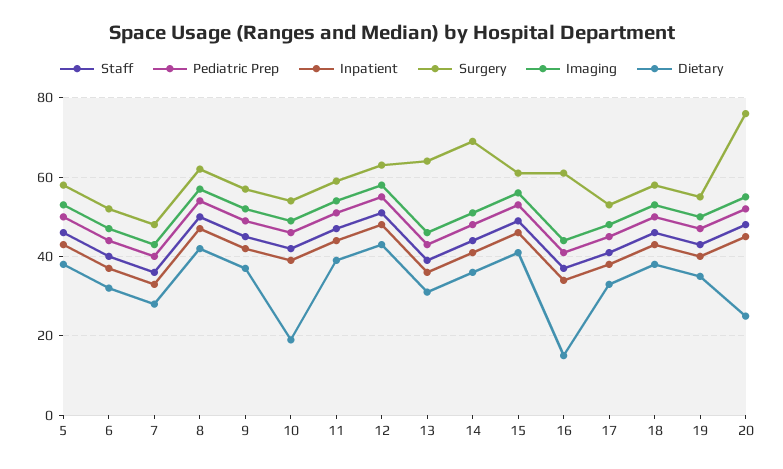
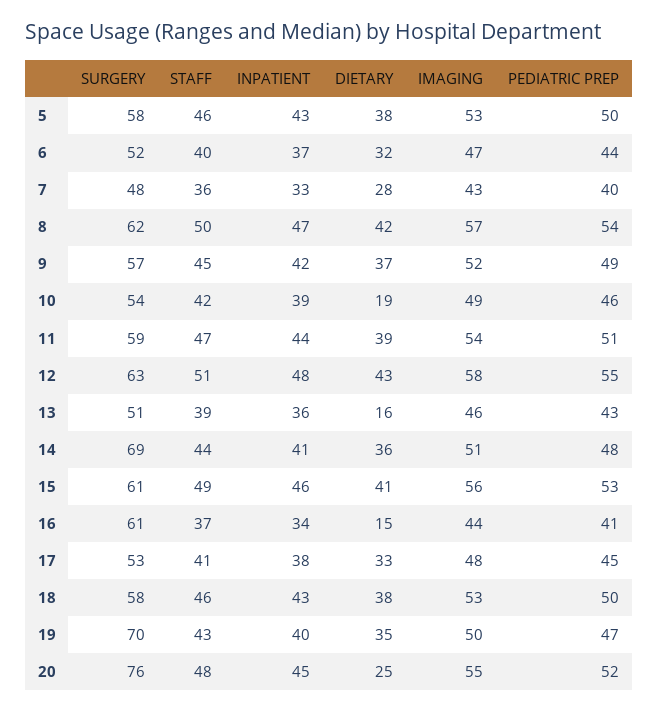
  {
    "Staff": {
      "5": 46,
      "6": 40,
      "7": 36,
      "8": 50,
      "9": 45,
      "10": 42,
      "11": 47,
      "12": 51,
      "13": 39,
      "14": 44,
      "15": 49,
      "16": 37,
      "17": 41,
      "18": 46,
      "19": 43,
      "20": 48
    },
    "Pediatric Prep": {
      "5": 50,
      "6": 44,
      "7": 40,
      "8": 54,
      "9": 49,
      "10": 46,
      "11": 51,
      "12": 55,
      "13": 43,
      "14": 48,
      "15": 53,
      "16": 41,
      "17": 45,
      "18": 50,
      "19": 47,
      "20": 52
    },
    "Inpatient": {
      "5": 43,
      "6": 37,
      "7": 33,
      "8": 47,
      "9": 42,
      "10": 39,
      "11": 44,
      "12": 48,
      "13": 36,
      "14": 41,
      "15": 46,
      "16": 34,
      "17": 38,
      "18": 43,
      "19": 40,
      "20": 45
    },
    "Surgery": {
      "5": 58,
      "6": 52,
      "7": 48,
      "8": 62,
      "9": 57,
      "10": 54,
      "11": 59,
      "12": 63,
-     "13": 65,
+     "13": 51,
      "14": 69,
      "15": 61,
      "16": 61,
      "17": 53,
      "18": 58,
-     "19": 55,
+     "19": 70,
      "20": 76
    },
    "Imaging": {
      "5": 53,
      "6": 47,
      "7": 43,
      "8": 57,
      "9": 52,
      "10": 49,
      "11": 54,
      "12": 58,
      "13": 46,
      "14": 51,
      "15": 56,
      "16": 44,
      "17": 48,
      "18": 53,
      "19": 50,
      "20": 55
    },
    "Dietary": {
      "5": 38,
      "6": 32,
      "7": 28,
      "8": 42,
      "9": 37,
      "10": 19,
      "11": 39,
      "12": 43,
-     "13": 30,
+     "13": 16,
      "14": 36,
      "15": 41,
      "16": 15,
      "17": 33,
      "18": 38,
      "19": 35,
      "20": 25
    }
  }

